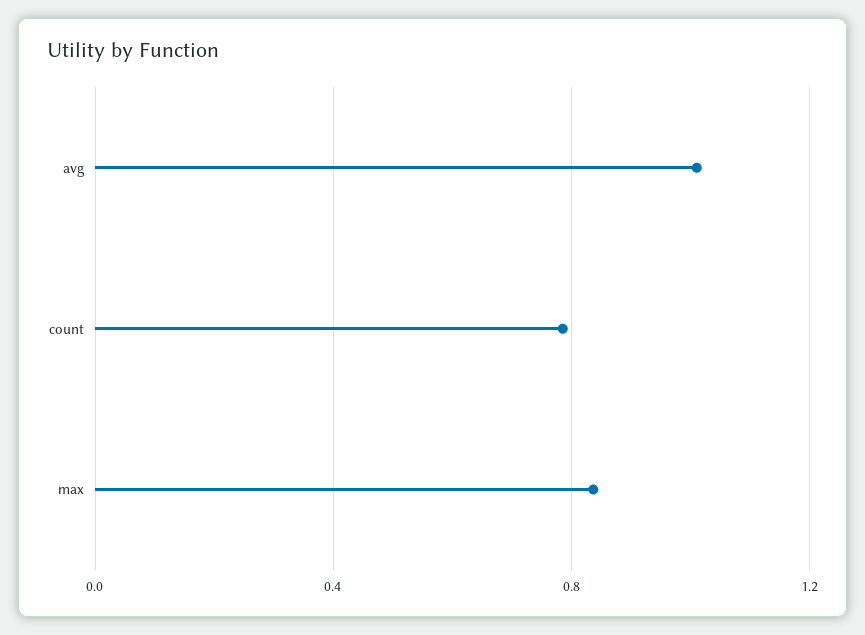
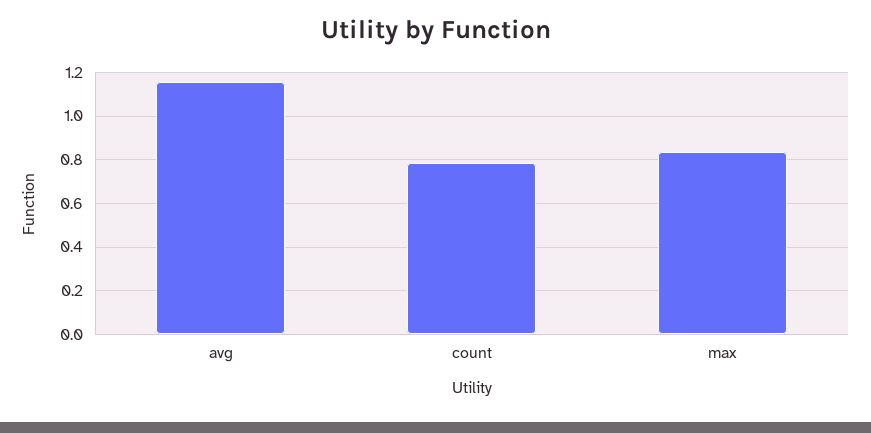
  {
-   "avg": 1,
+   "avg": 1.15,
    "count": 0.8,
    "max": 0.85
  }

